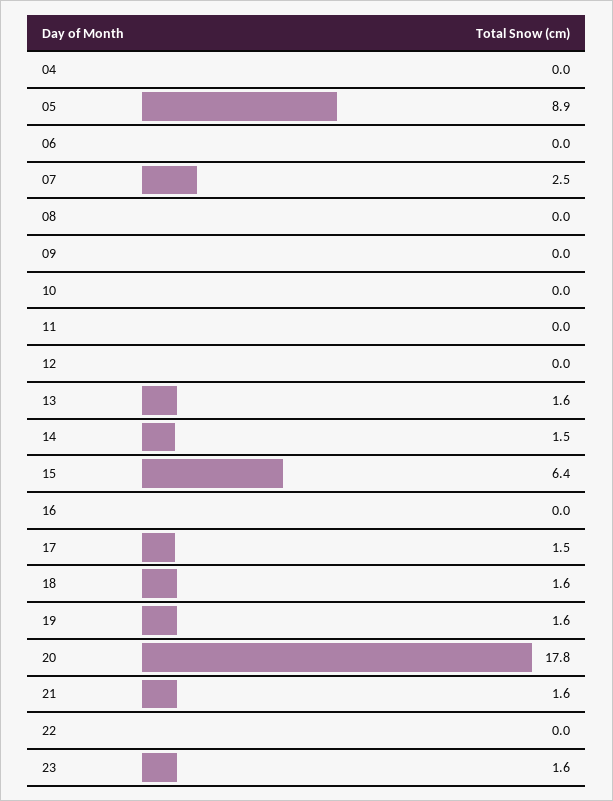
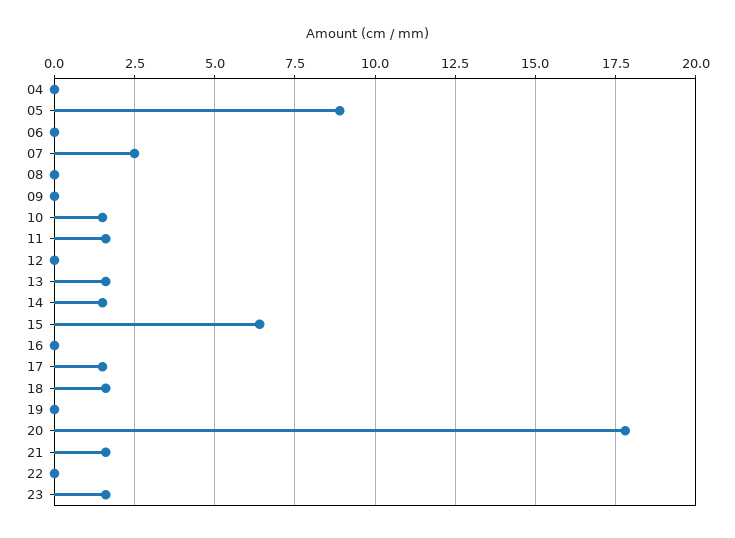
  {
    "04": 0,
    "05": 8.9,
    "06": 0,
    "07": 2.5,
    "08": 0,
    "09": 0,
-   "10": 0,
+   "10": 1.5,
-   "11": 0,
+   "11": 1.5,
    "12": 0,
    "13": 1.6,
    "14": 1.5,
    "15": 6.4,
    "16": 0,
    "17": 1.5,
    "18": 1.6,
-   "19": 1.6,
+   "19": 0,
    "20": 17.8,
    "21": 1.6,
    "22": 0,
    "23": 1.6
  }

